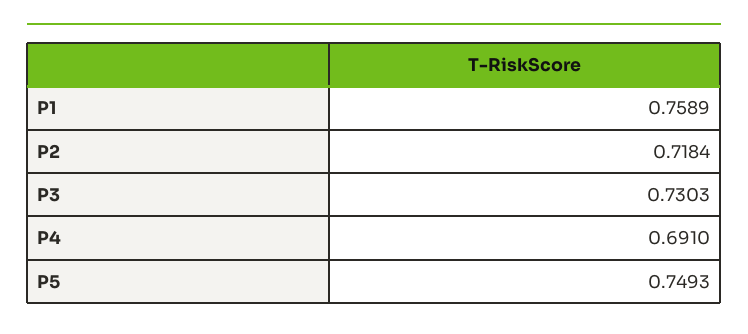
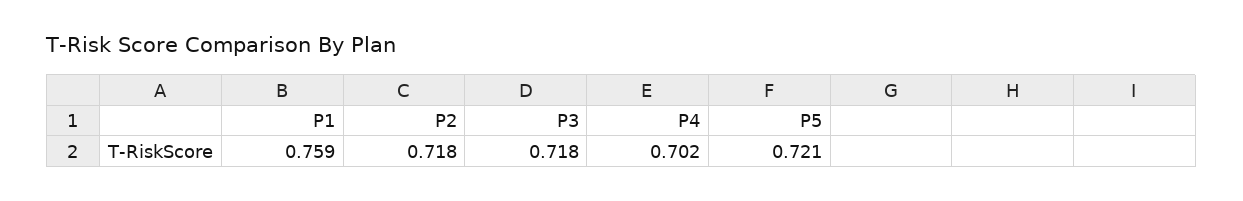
  {
    "P1": 0.7589,
    "P2": 0.7184,
-   "P3": 0.7303,
+   "P3": 0.718,
-   "P4": 0.691,
+   "P4": 0.702,
-   "P5": 0.7493
+   "P5": 0.721
  }

